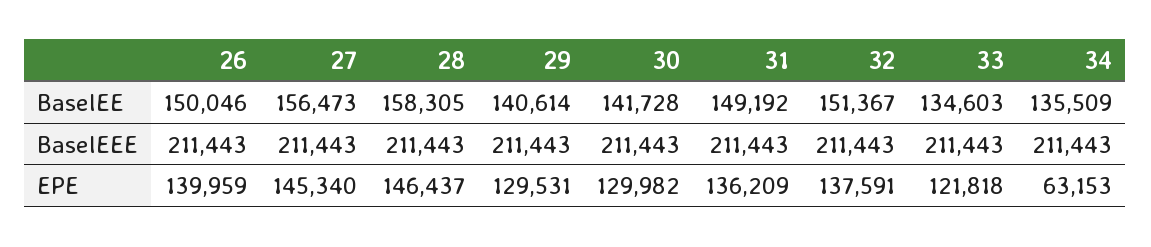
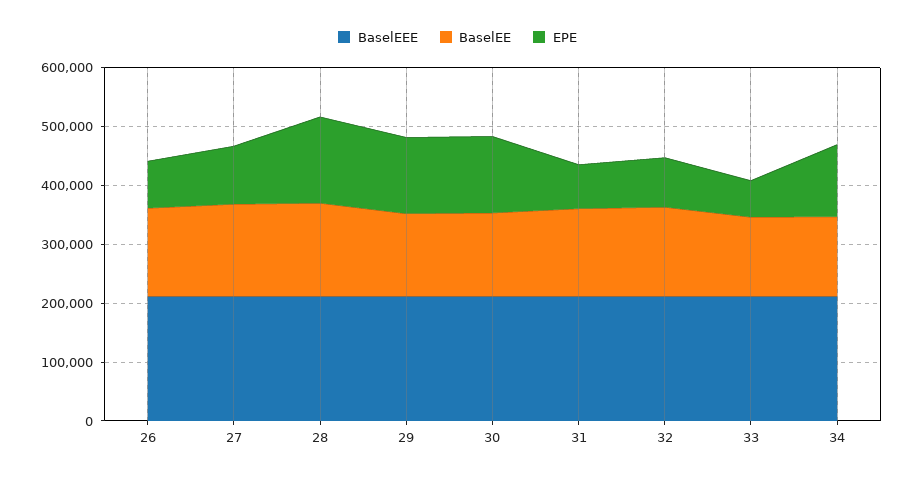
  {
    "BaselEE": {
      "26": 150046,
      "27": 156473,
      "28": 158305,
      "29": 140614,
      "30": 141728,
      "31": 149192,
      "32": 151367,
      "33": 134603,
      "34": 135509
    },
    "BaselEEE": {
      "26": 211443,
      "27": 211443,
      "28": 211443,
      "29": 211443,
      "30": 211443,
      "31": 211443,
      "32": 211443,
      "33": 211443,
      "34": 211443
    },
    "EPE": {
-     "26": 139959,
+     "26": 80000,
-     "27": 145340,
+     "27": 100000,
      "28": 146437,
      "29": 129531,
      "30": 129982,
-     "31": 136209,
+     "31": 80000,
-     "32": 137591,
+     "32": 80000,
-     "33": 121818,
+     "33": 60000,
-     "34": 63153
+     "34": 120000
    }
  }

